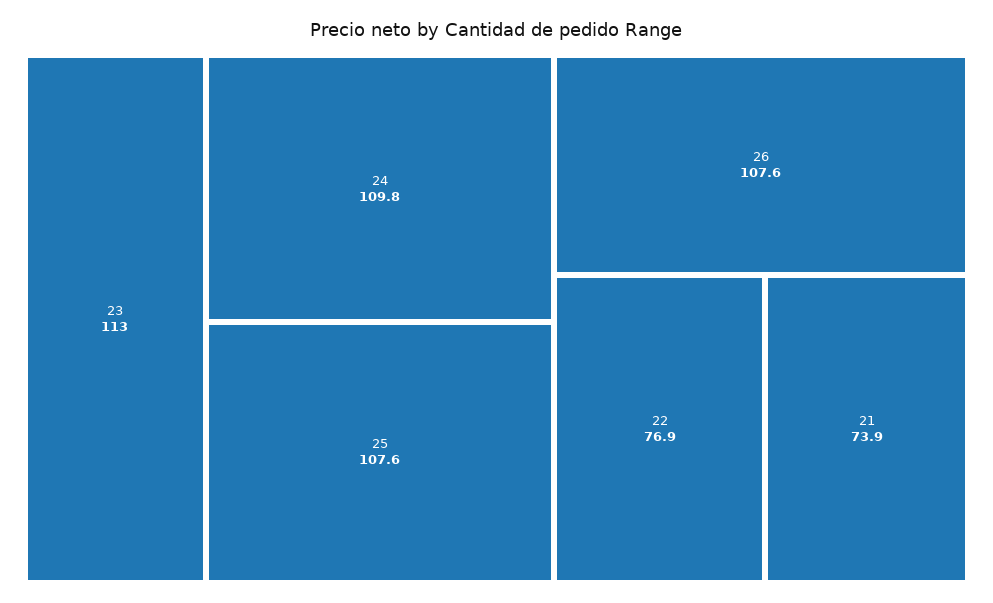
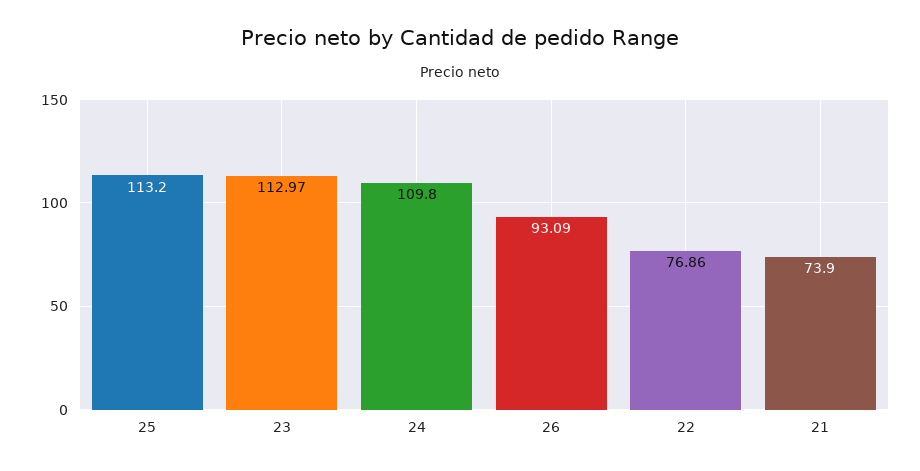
  {
    "23": 112.97,
    "24": 109.8,
-   "25": 107.6,
+   "25": 113.2,
-   "26": 107.6,
+   "26": 93.09,
    "22": 76.86,
    "21": 73.9
  }

